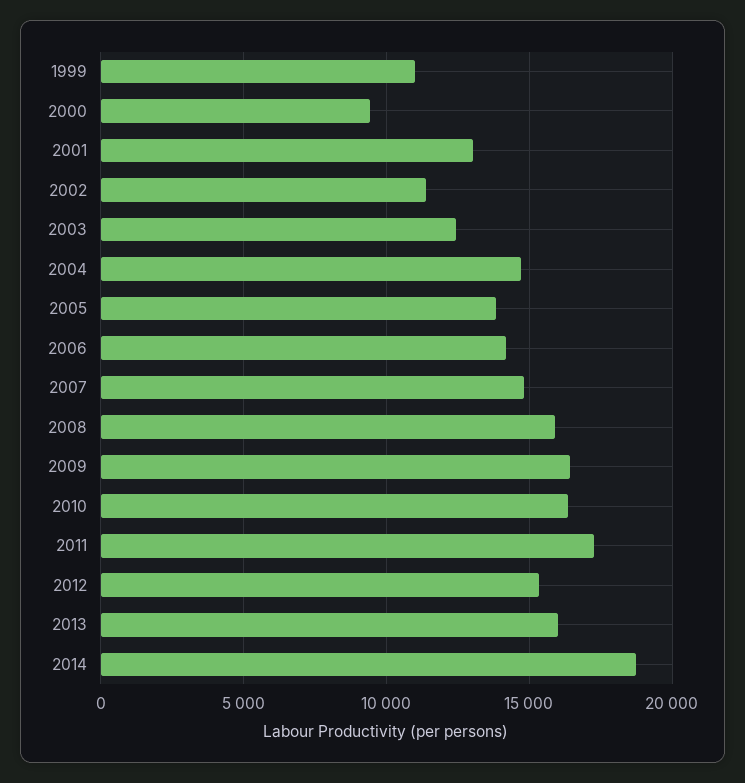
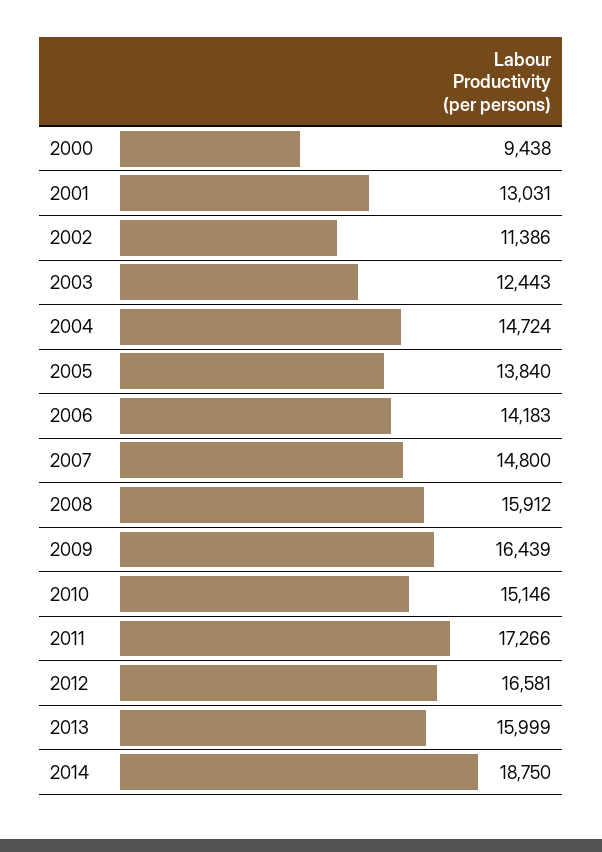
  {
-   "1999": 11000,
    "2000": 9438,
    "2001": 13031,
    "2002": 11386,
    "2003": 12443,
    "2004": 14724,
    "2005": 13840,
    "2006": 14183,
    "2007": 14800,
    "2008": 15912,
    "2009": 16439,
-   "2010": 16500,
+   "2010": 15146,
    "2011": 17266,
-   "2012": 15500,
+   "2012": 16581,
    "2013": 15999,
    "2014": 18750
  }

